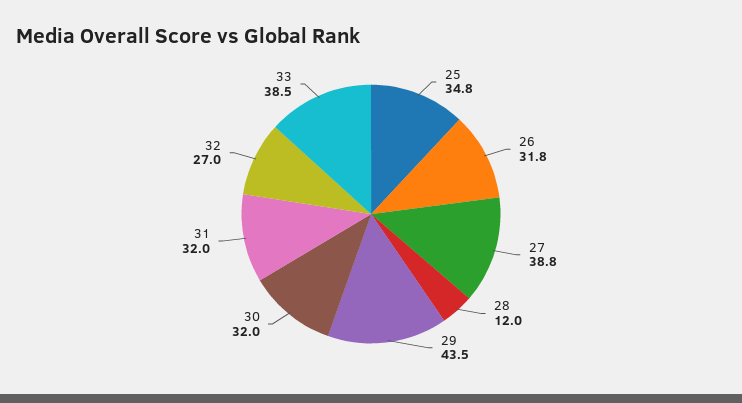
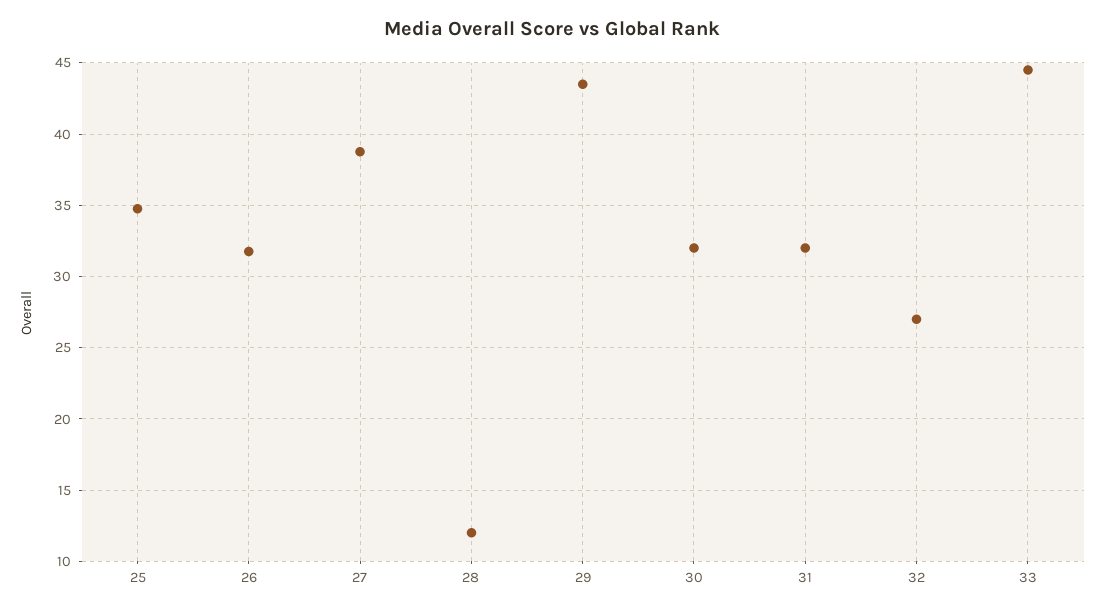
  {
    "25": 34.8,
    "26": 31.8,
    "27": 38.8,
    "28": 12,
    "29": 43.5,
    "30": 32,
    "31": 32,
    "32": 27,
-   "33": 38.5
+   "33": 44.5
  }

